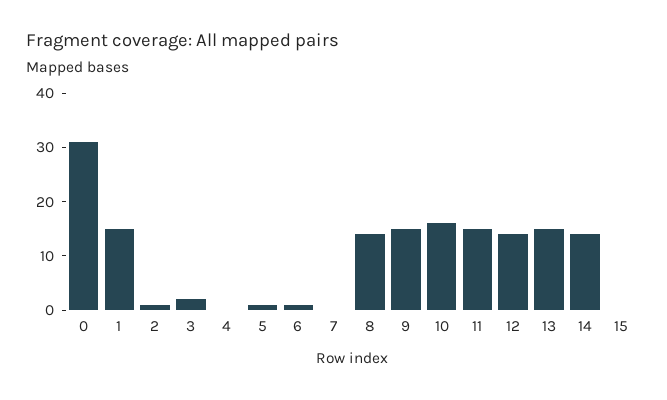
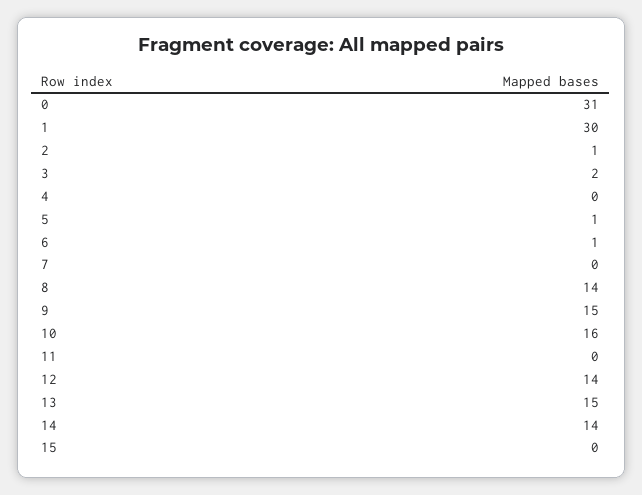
  {
    "0": 31,
-   "1": 15,
+   "1": 30,
    "2": 1,
    "3": 2,
    "4": 0,
    "5": 1,
    "6": 1,
    "7": 0,
    "8": 14,
    "9": 15,
    "10": 16,
-   "11": 15,
+   "11": 0,
    "12": 14,
    "13": 15,
    "14": 14,
    "15": 0
  }

